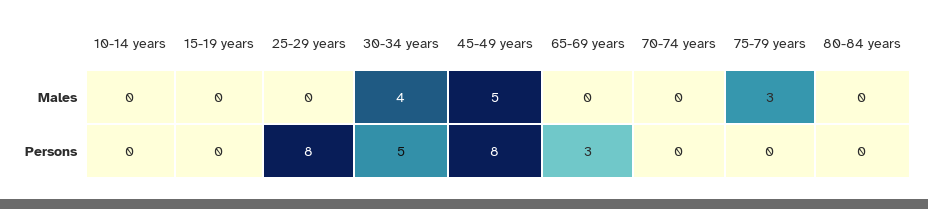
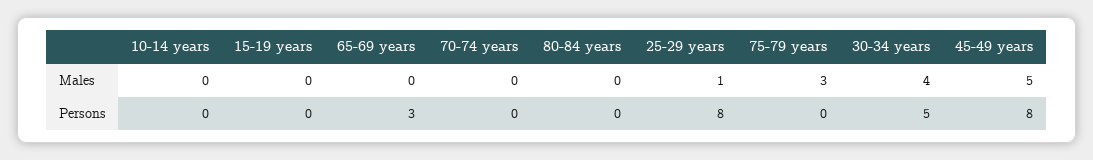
  {
    "10-14 years": {
      "Males": 0,
      "Persons": 0
    },
    "15-19 years": {
      "Males": 0,
      "Persons": 0
    },
    "25-29 years": {
-     "Males": 0,
+     "Males": 1,
      "Persons": 8
    },
    "30-34 years": {
      "Males": 4,
      "Persons": 5
    },
    "45-49 years": {
      "Males": 5,
      "Persons": 8
    },
    "65-69 years": {
      "Males": 0,
      "Persons": 3
    },
    "70-74 years": {
      "Males": 0,
      "Persons": 0
    },
    "75-79 years": {
      "Males": 3,
      "Persons": 0
    },
    "80-84 years": {
      "Males": 0,
      "Persons": 0
    }
  }

